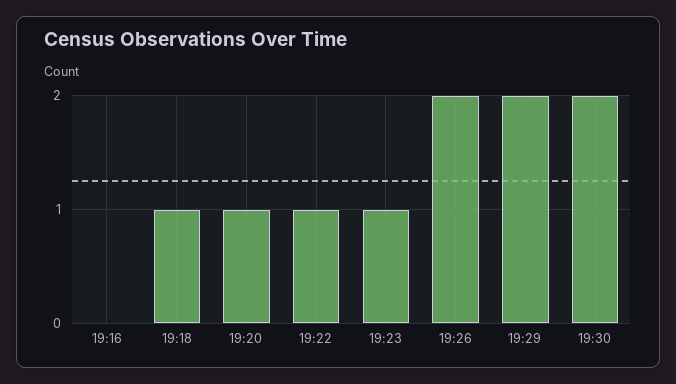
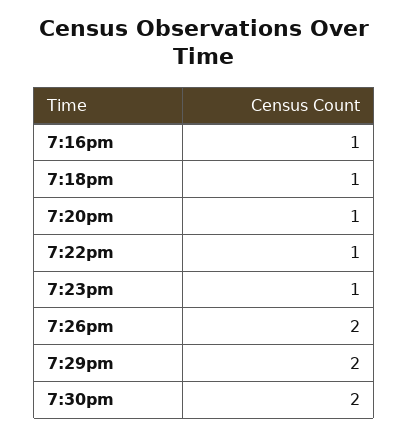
  {
-   "19:16": 0,
+   "19:16": 1,
    "19:18": 1,
    "19:20": 1,
    "19:22": 1,
    "19:23": 1,
    "19:26": 2,
    "19:29": 2,
    "19:30": 2
  }

